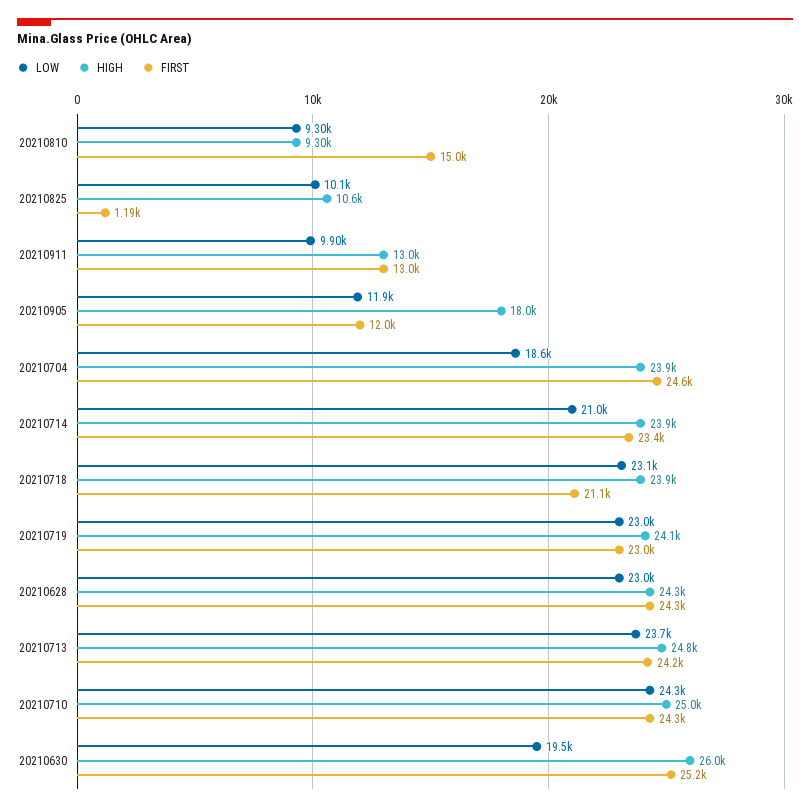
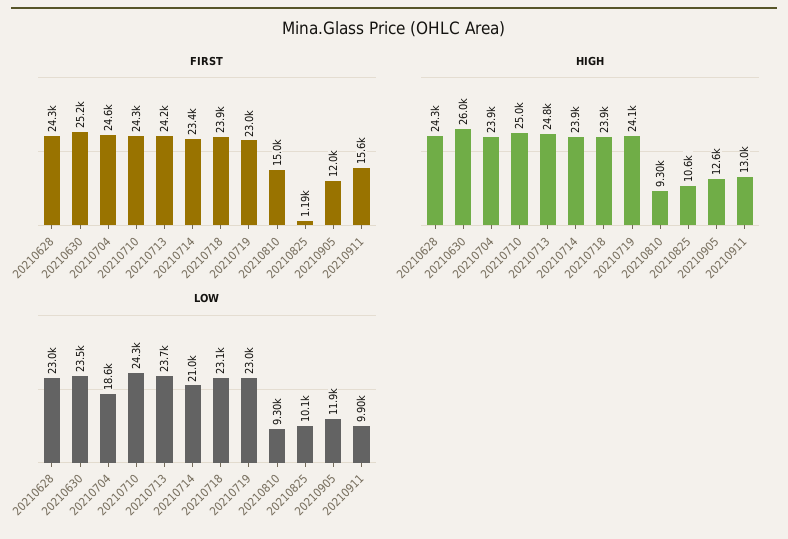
  {
    "LOW": {
      "20210810": 9300,
      "20210825": 10100,
      "20210911": 9900,
      "20210905": 11900,
      "20210704": 18600,
      "20210714": 21000,
      "20210718": 23100,
      "20210719": 23000,
      "20210628": 23000,
      "20210713": 23700,
      "20210710": 24300,
-     "20210630": 19500
+     "20210630": 23500
    },
    "HIGH": {
      "20210810": 9300,
      "20210825": 10600,
      "20210911": 13000,
-     "20210905": 18000,
+     "20210905": 12600,
      "20210704": 23900,
      "20210714": 23900,
      "20210718": 23900,
      "20210719": 24100,
      "20210628": 24300,
      "20210713": 24800,
      "20210710": 25000,
      "20210630": 26000
    },
    "FIRST": {
      "20210810": 15000,
      "20210825": 1190,
-     "20210911": 13000,
+     "20210911": 15600,
      "20210905": 12000,
      "20210704": 24600,
      "20210714": 23400,
-     "20210718": 21100,
+     "20210718": 23900,
      "20210719": 23000,
      "20210628": 24300,
      "20210713": 24200,
      "20210710": 24300,
      "20210630": 25200
    }
  }

